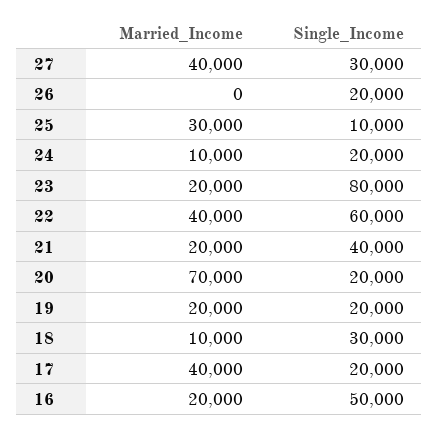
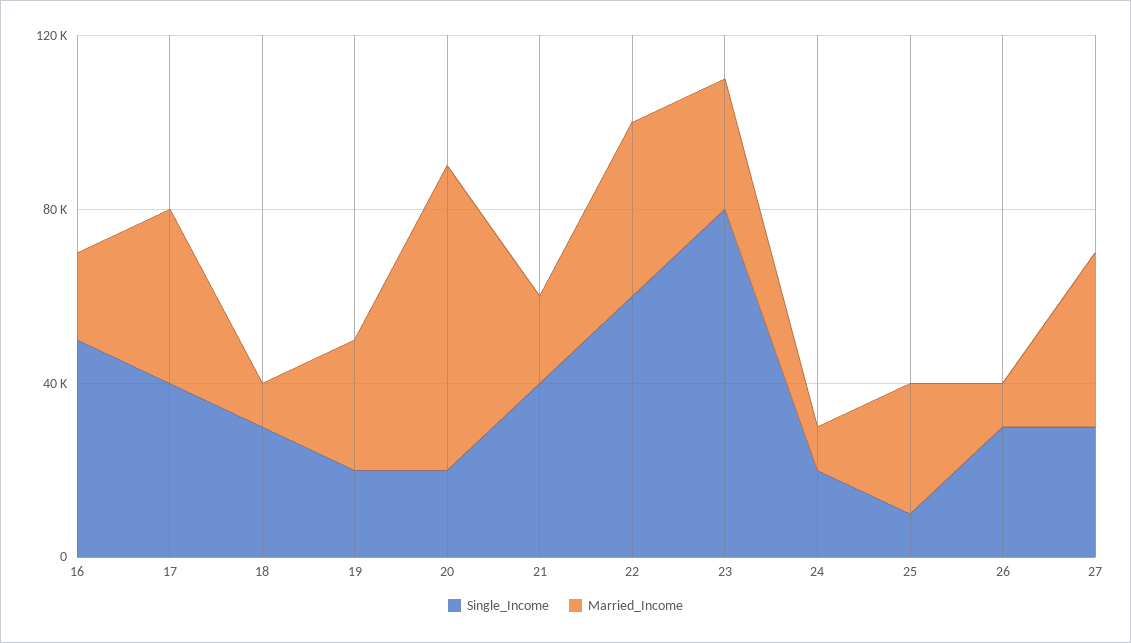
  {
    "Married_Income": {
      "27": 40000,
-     "26": 0,
+     "26": 10000,
      "25": 30000,
      "24": 10000,
-     "23": 20000,
+     "23": 30000,
      "22": 40000,
      "21": 20000,
      "20": 70000,
-     "19": 20000,
+     "19": 30000,
      "18": 10000,
      "17": 40000,
      "16": 20000
    },
    "Single_Income": {
      "27": 30000,
-     "26": 20000,
+     "26": 30000,
      "25": 10000,
      "24": 20000,
      "23": 80000,
      "22": 60000,
      "21": 40000,
      "20": 20000,
      "19": 20000,
      "18": 30000,
-     "17": 20000,
+     "17": 40000,
      "16": 50000
    }
  }

